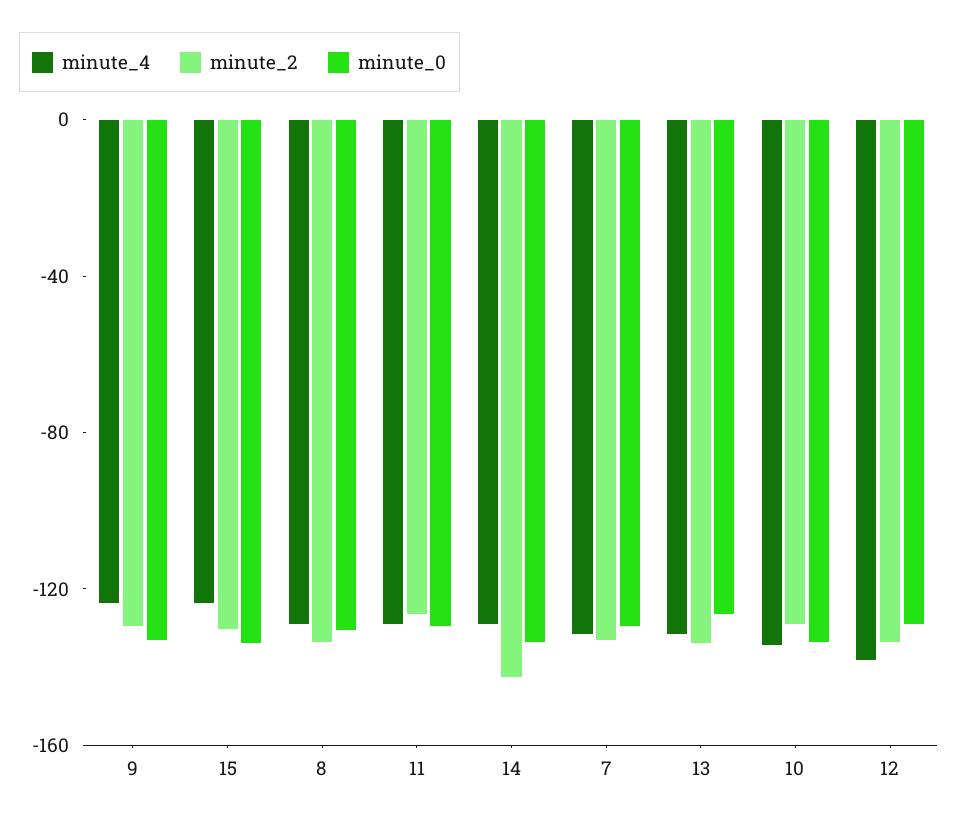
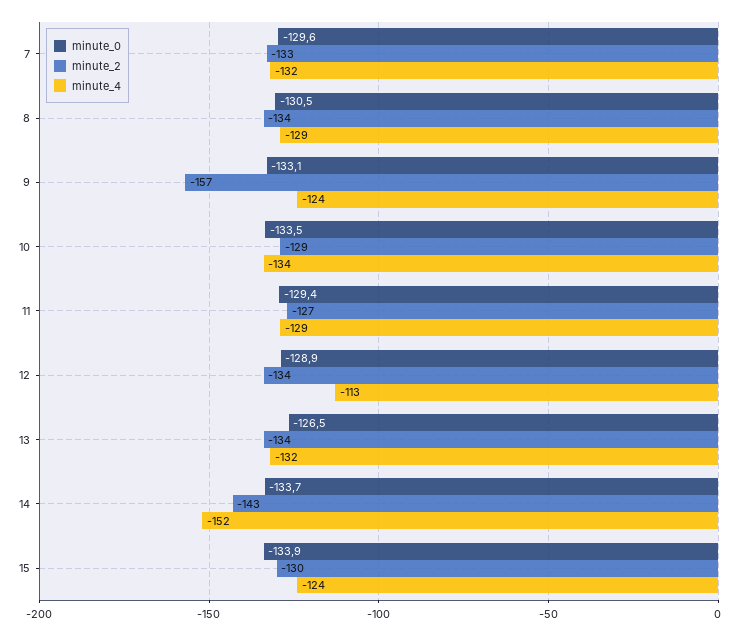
  {
    "minute_4": {
      "9": -124,
      "15": -124,
      "8": -129,
      "11": -129,
-     "14": -130,
+     "14": -152,
      "7": -132,
      "13": -132,
      "10": -134,
-     "12": -140
+     "12": -113
    },
    "minute_2": {
-     "9": -130,
+     "9": -157,
      "15": -130,
      "8": -134,
      "11": -127,
      "14": -143,
      "7": -133,
      "13": -134,
      "10": -129,
      "12": -134
    },
    "minute_0": {
      "9": -133.1,
      "15": -133.9,
      "8": -130.5,
      "11": -129.4,
      "14": -133.7,
      "7": -129.6,
      "13": -126.5,
      "10": -133.5,
      "12": -128.9
    }
  }

